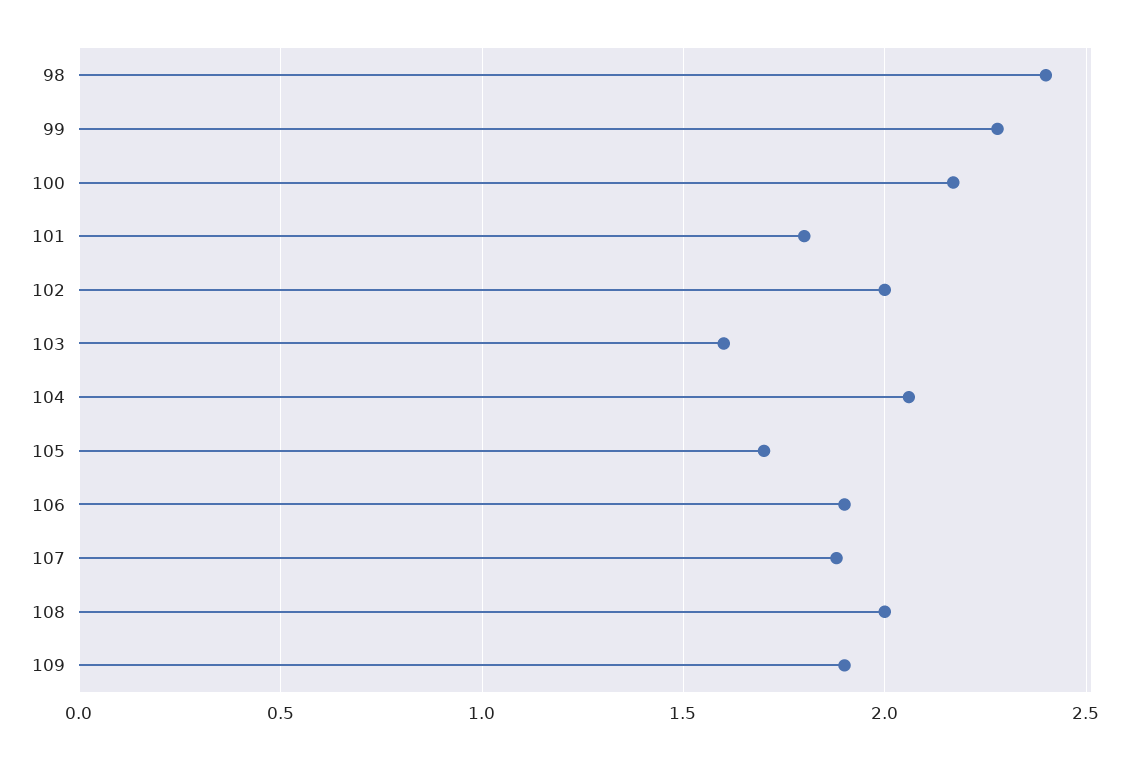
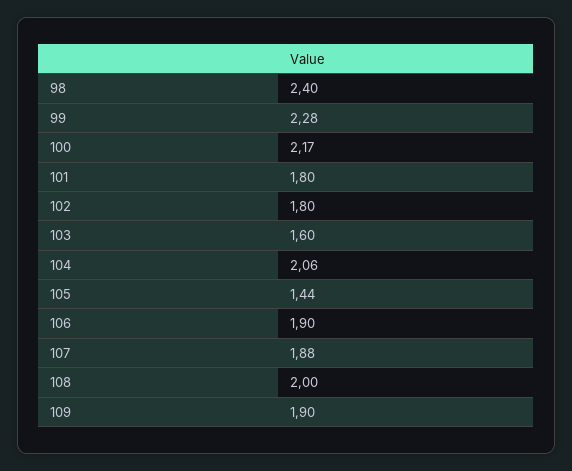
  {
    "98": 2.4,
    "99": 2.28,
    "100": 2.17,
    "101": 1.8,
-   "102": 2,
+   "102": 1.8,
    "103": 1.6,
    "104": 2.06,
-   "105": 1.7,
+   "105": 1.44,
    "106": 1.9,
    "107": 1.88,
    "108": 2,
    "109": 1.9
  }

